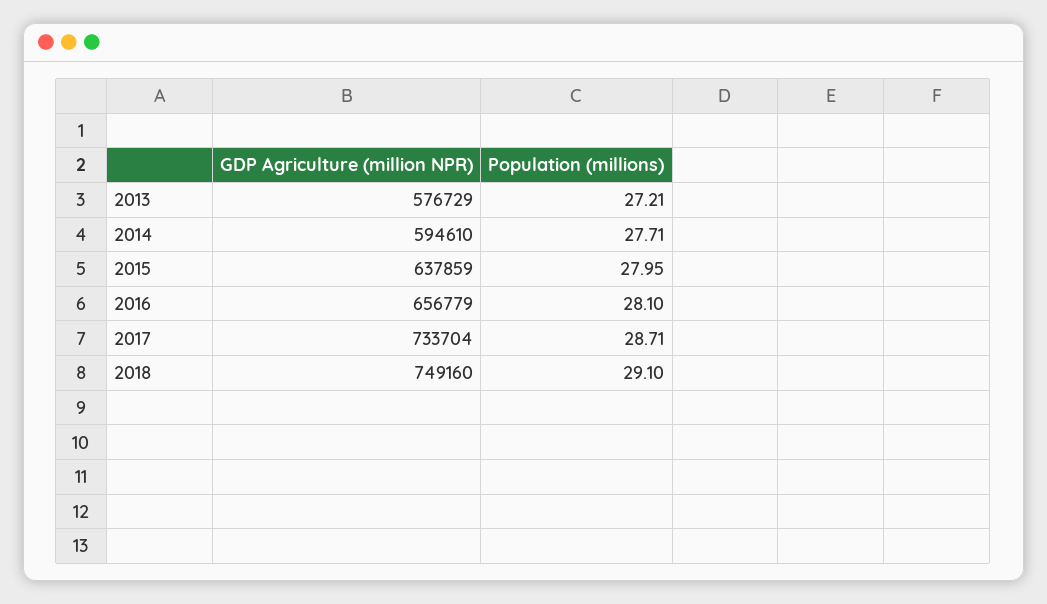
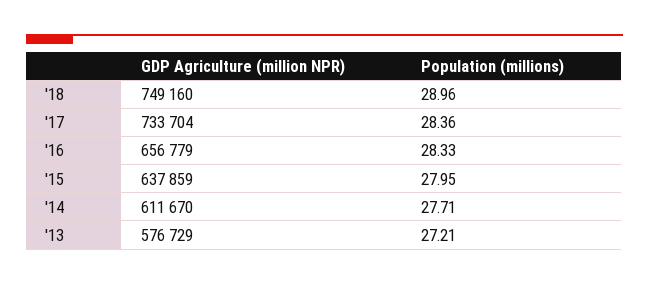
  {
    "GDP Agriculture (million NPR)": {
      "2013": 576729,
-     "2014": 594610,
+     "2014": 611670,
      "2015": 637859,
      "2016": 656779,
      "2017": 733704,
      "2018": 749160
    },
    "Population (millions)": {
      "2013": 27.21,
      "2014": 27.71,
      "2015": 27.95,
-     "2016": 28.1,
+     "2016": 28.33,
-     "2017": 28.71,
+     "2017": 28.36,
-     "2018": 29.1
+     "2018": 28.96
    }
  }

